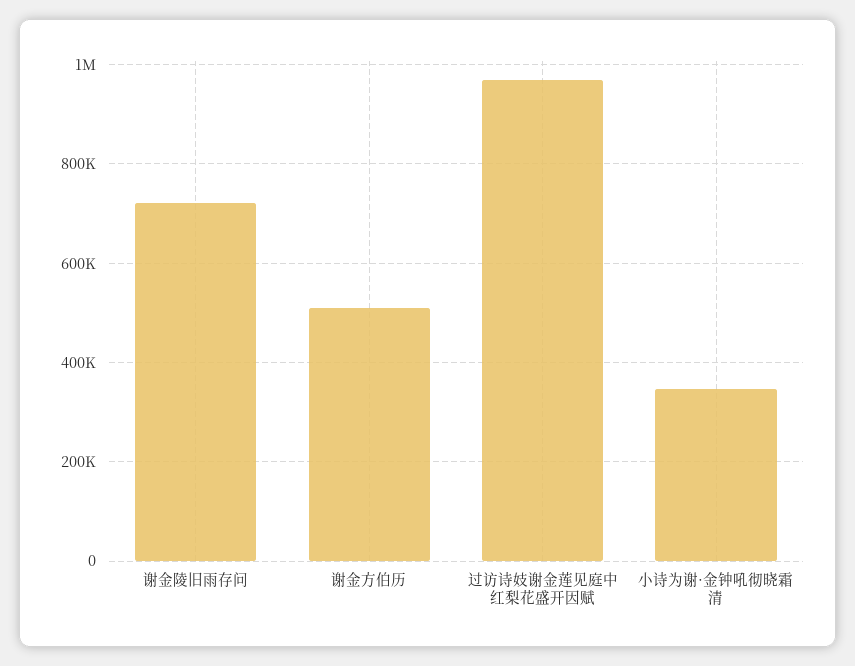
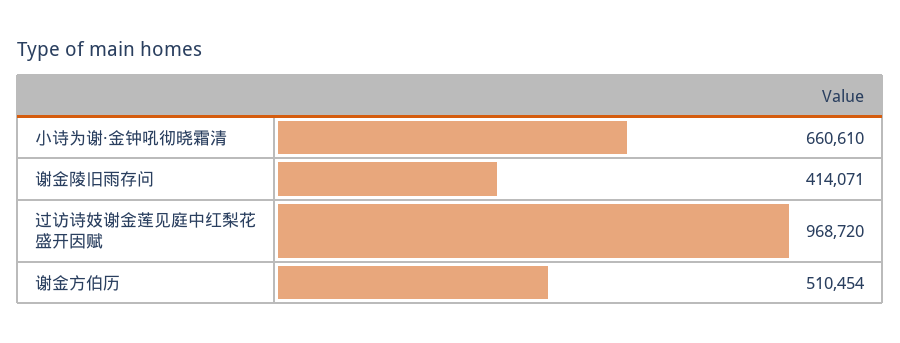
  {
-   "谢金陵旧雨存问": 720000,
+   "谢金陵旧雨存问": 414071,
    "谢金方伯历": 510454,
    "过访诗妓谢金莲见庭中红梨花盛开因赋": 968720,
-   "小诗为谢·金钟吼彻晓霜清": 340000
+   "小诗为谢·金钟吼彻晓霜清": 660610
  }

